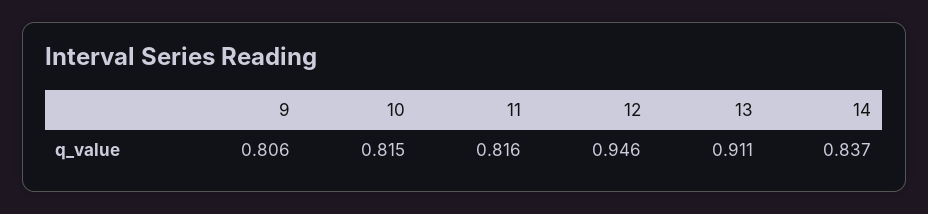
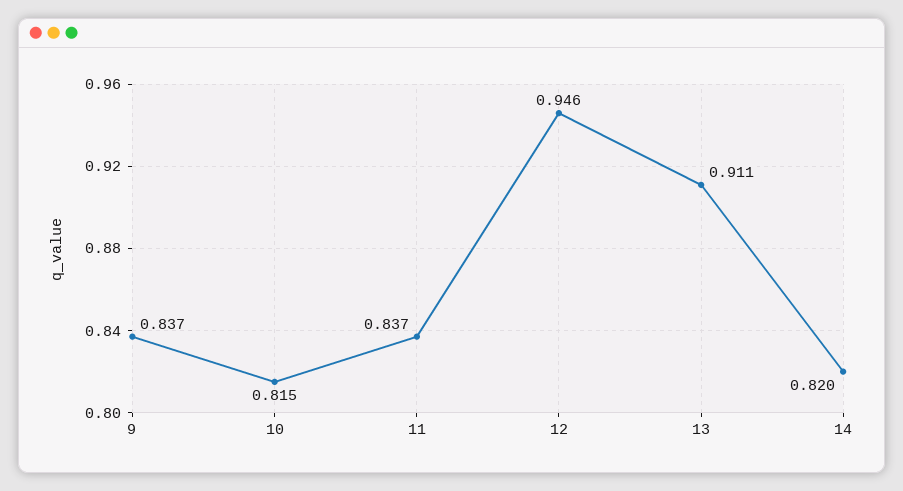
  {
-   "9": 0.806,
+   "9": 0.837,
    "10": 0.815,
-   "11": 0.816,
+   "11": 0.837,
    "12": 0.946,
    "13": 0.911,
-   "14": 0.837
+   "14": 0.82
  }

